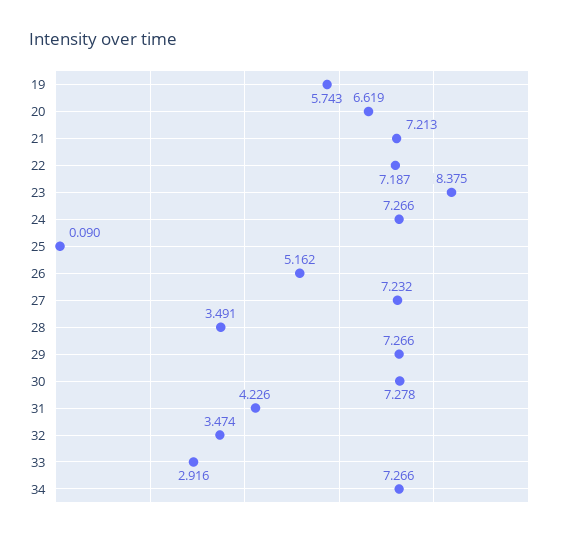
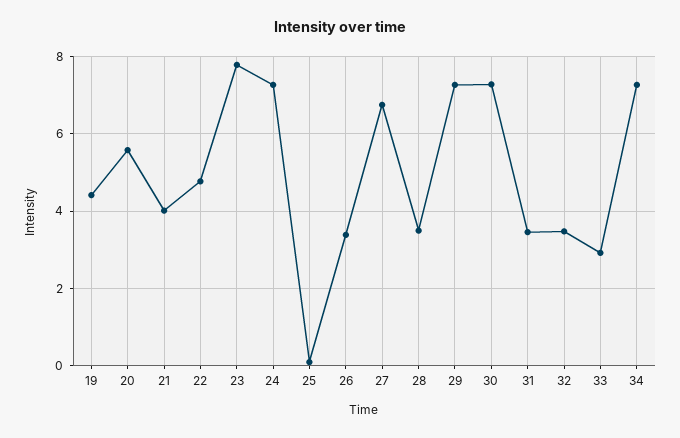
  {
-   "19": 5.743,
+   "19": 4.4,
-   "20": 6.619,
+   "20": 5.6,
-   "21": 7.213,
+   "21": 4,
-   "22": 7.187,
+   "22": 4.8,
-   "23": 8.375,
+   "23": 7.8,
    "24": 7.266,
    "25": 0.09,
-   "26": 5.162,
+   "26": 3.4,
-   "27": 7.232,
+   "27": 6.8,
    "28": 3.491,
    "29": 7.266,
    "30": 7.278,
-   "31": 4.226,
+   "31": 3.4,
    "32": 3.474,
    "33": 2.916,
    "34": 7.266
  }

